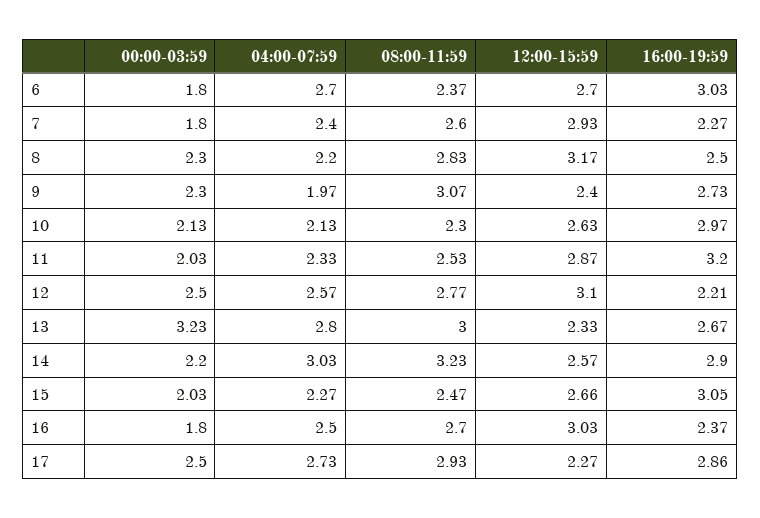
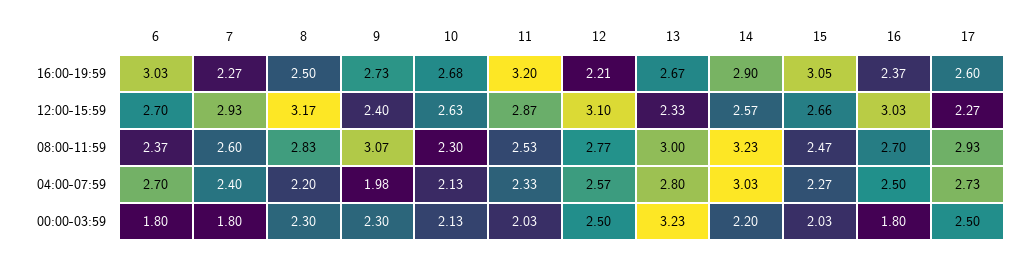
  {
    "00:00-03:59": {
      "6": 1.8,
      "7": 1.8,
      "8": 2.3,
      "9": 2.3,
      "10": 2.13,
      "11": 2.03,
      "12": 2.5,
      "13": 3.23,
      "14": 2.2,
      "15": 2.03,
      "16": 1.8,
      "17": 2.5
    },
    "04:00-07:59": {
      "6": 2.7,
      "7": 2.4,
      "8": 2.2,
-     "9": 1.97,
+     "9": 1.98,
      "10": 2.13,
      "11": 2.33,
      "12": 2.57,
      "13": 2.8,
      "14": 3.03,
      "15": 2.27,
      "16": 2.5,
      "17": 2.73
    },
    "08:00-11:59": {
      "6": 2.37,
      "7": 2.6,
      "8": 2.83,
      "9": 3.07,
      "10": 2.3,
      "11": 2.53,
      "12": 2.77,
      "13": 3,
      "14": 3.23,
      "15": 2.47,
      "16": 2.7,
      "17": 2.93
    },
    "12:00-15:59": {
      "6": 2.7,
      "7": 2.93,
      "8": 3.17,
      "9": 2.4,
      "10": 2.63,
      "11": 2.87,
      "12": 3.1,
      "13": 2.33,
      "14": 2.57,
      "15": 2.66,
      "16": 3.03,
      "17": 2.27
    },
    "16:00-19:59": {
      "6": 3.03,
      "7": 2.27,
      "8": 2.5,
      "9": 2.73,
-     "10": 2.97,
+     "10": 2.68,
      "11": 3.2,
      "12": 2.21,
      "13": 2.67,
      "14": 2.9,
      "15": 3.05,
      "16": 2.37,
-     "17": 2.86
+     "17": 2.6
    }
  }

